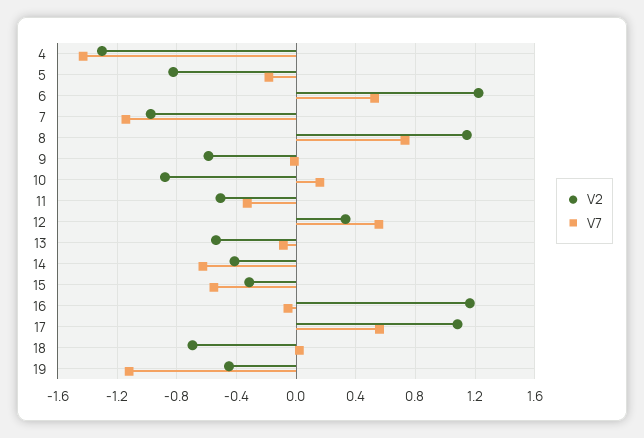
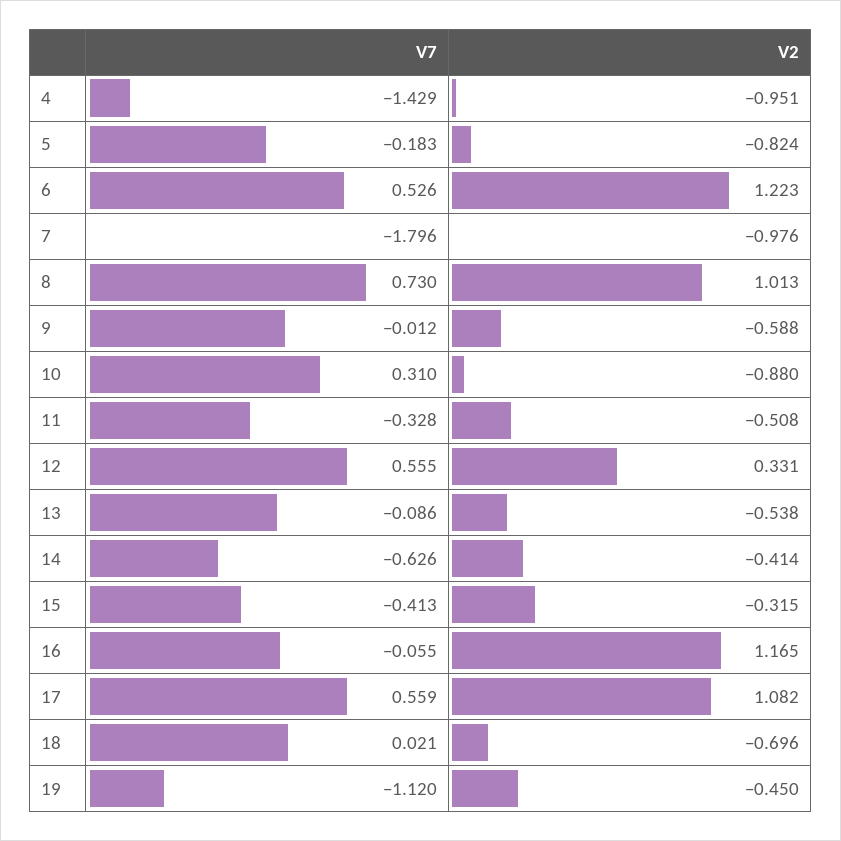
  {
    "V2": {
-     "4": -1.3,
+     "4": -0.951,
      "5": -0.824,
      "6": 1.223,
      "7": -0.976,
-     "8": 1.15,
+     "8": 1.013,
      "9": -0.588,
      "10": -0.88,
      "11": -0.508,
      "12": 0.331,
      "13": -0.538,
      "14": -0.414,
      "15": -0.315,
      "16": 1.165,
      "17": 1.082,
      "18": -0.696,
      "19": -0.45
    },
    "V7": {
      "4": -1.429,
      "5": -0.183,
      "6": 0.526,
-     "7": -1.15,
+     "7": -1.796,
      "8": 0.73,
      "9": -0.012,
-     "10": 0.15,
+     "10": 0.31,
      "11": -0.328,
      "12": 0.555,
      "13": -0.086,
      "14": -0.626,
-     "15": -0.55,
+     "15": -0.413,
      "16": -0.055,
      "17": 0.559,
      "18": 0.021,
      "19": -1.12
    }
  }

